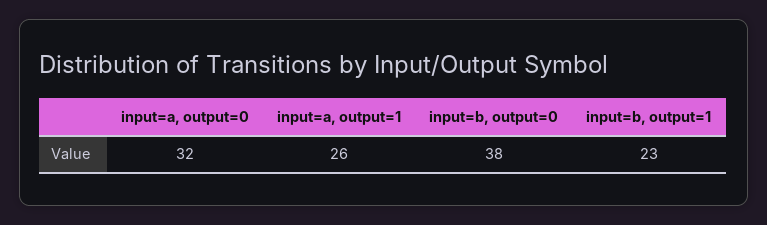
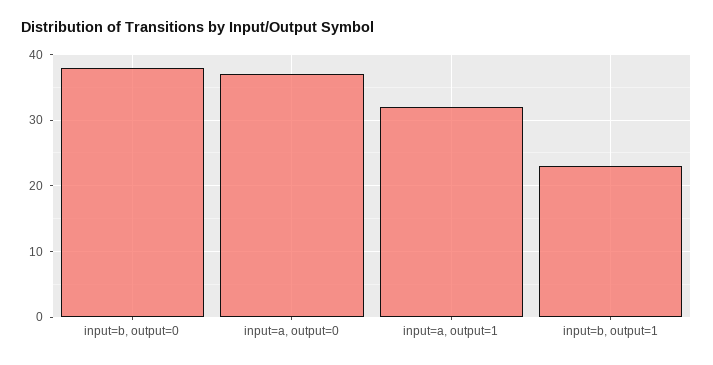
  {
-   "input=a, output=0": 32,
+   "input=a, output=0": 37,
-   "input=a, output=1": 26,
+   "input=a, output=1": 32,
    "input=b, output=0": 38,
    "input=b, output=1": 23
  }

